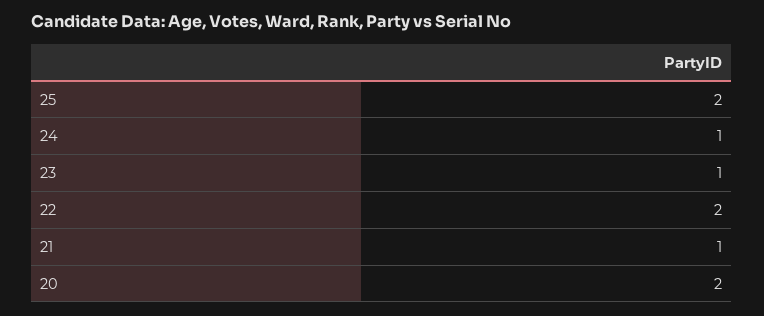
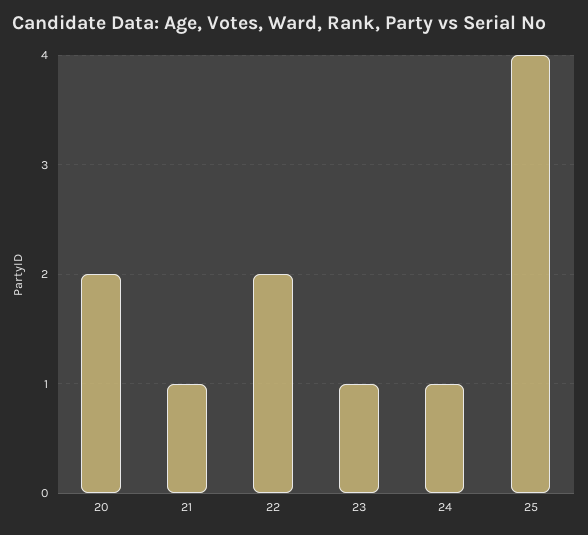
  {
-   "25": 2,
+   "25": 4,
    "24": 1,
    "23": 1,
    "22": 2,
    "21": 1,
    "20": 2
  }

